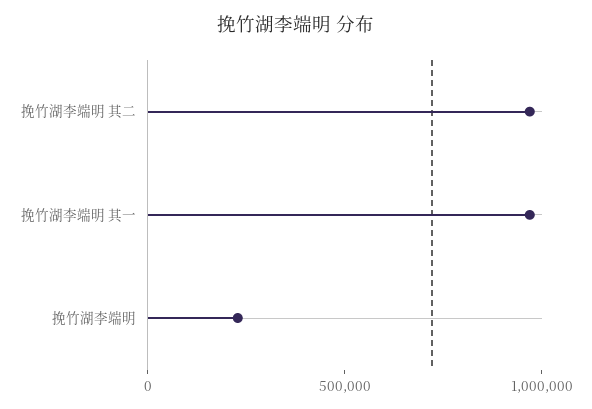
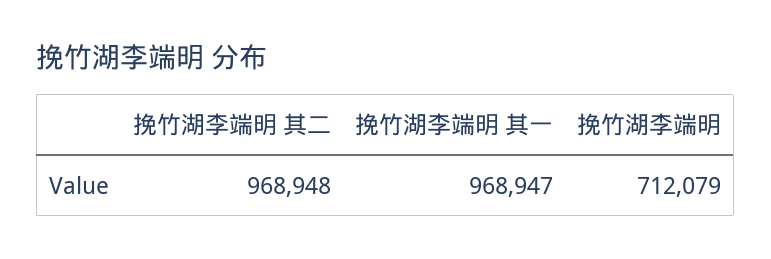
  {
    "挽竹湖李端明 其二": 968948,
    "挽竹湖李端明 其一": 968947,
-   "挽竹湖李端明": 200000
+   "挽竹湖李端明": 712079
  }

